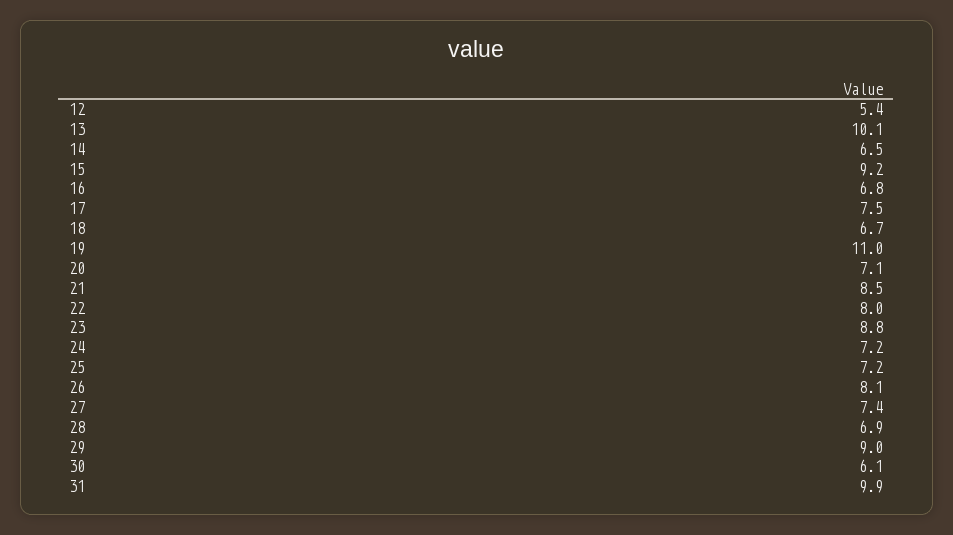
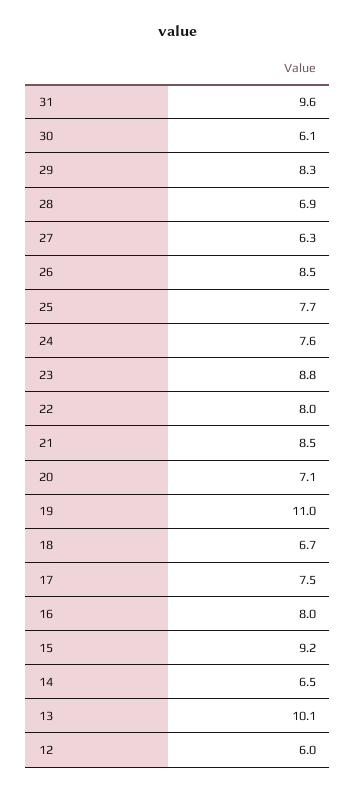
  {
-   "12": 5.4,
+   "12": 6,
    "13": 10.1,
    "14": 6.5,
    "15": 9.2,
-   "16": 6.8,
+   "16": 8,
    "17": 7.5,
    "18": 6.7,
    "19": 11,
    "20": 7.1,
    "21": 8.5,
    "22": 8,
    "23": 8.8,
-   "24": 7.2,
+   "24": 7.6,
-   "25": 7.2,
+   "25": 7.7,
-   "26": 8.1,
+   "26": 8.5,
-   "27": 7.4,
+   "27": 6.3,
    "28": 6.9,
-   "29": 9,
+   "29": 8.3,
    "30": 6.1,
-   "31": 9.9
+   "31": 9.6
  }

